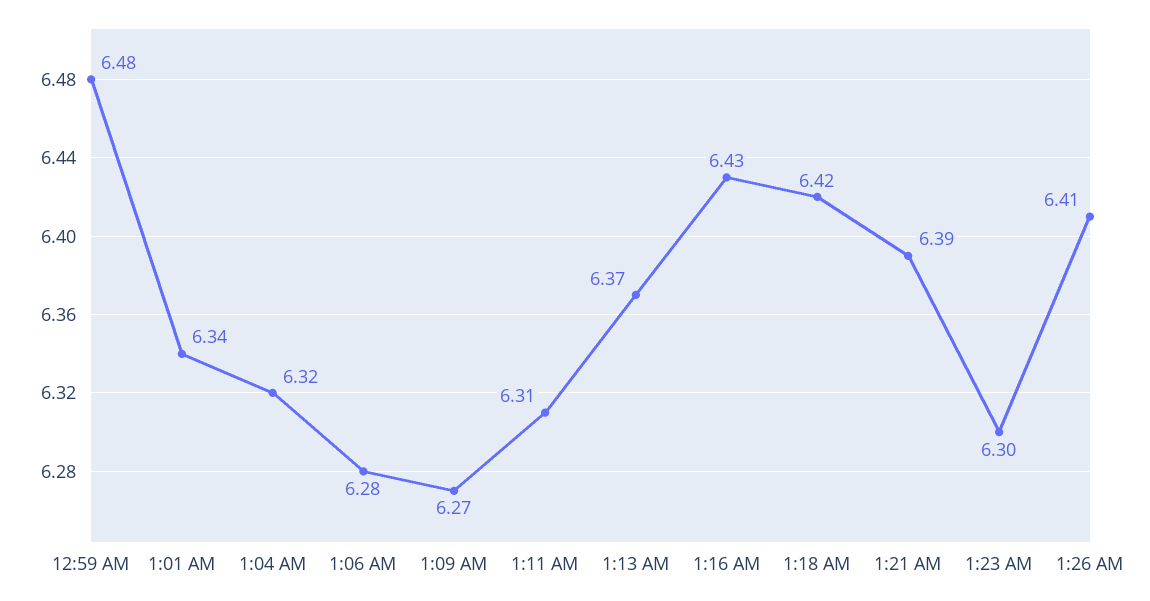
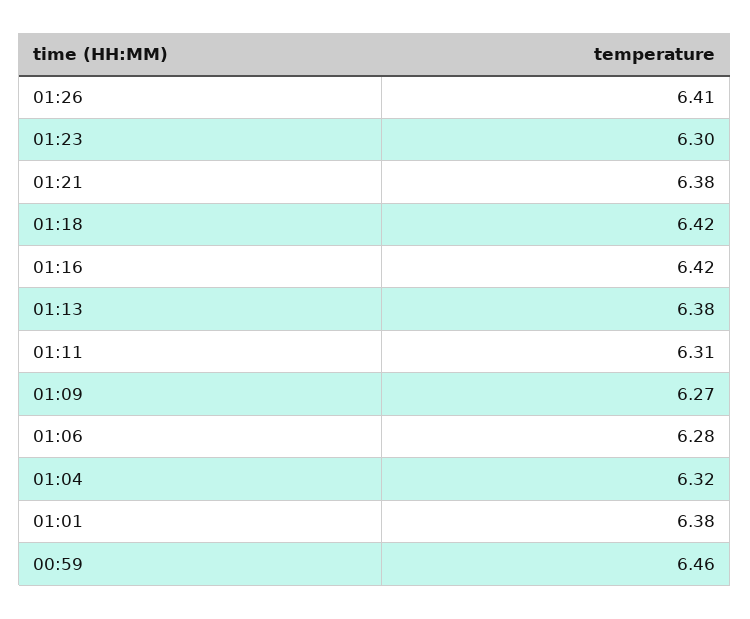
  {
-   "12:59 AM": 6.48,
+   "12:59 AM": 6.46,
-   "1:01 AM": 6.34,
+   "1:01 AM": 6.38,
    "1:04 AM": 6.32,
    "1:06 AM": 6.28,
    "1:09 AM": 6.27,
    "1:11 AM": 6.31,
-   "1:13 AM": 6.37,
+   "1:13 AM": 6.38,
-   "1:16 AM": 6.43,
+   "1:16 AM": 6.42,
    "1:18 AM": 6.42,
-   "1:21 AM": 6.39,
+   "1:21 AM": 6.38,
    "1:23 AM": 6.3,
    "1:26 AM": 6.41
  }

